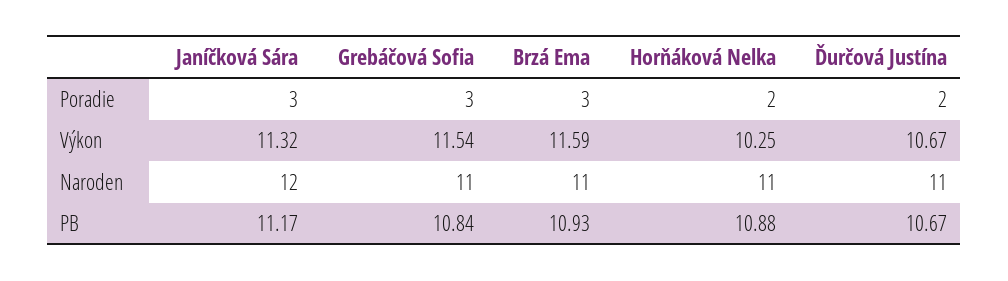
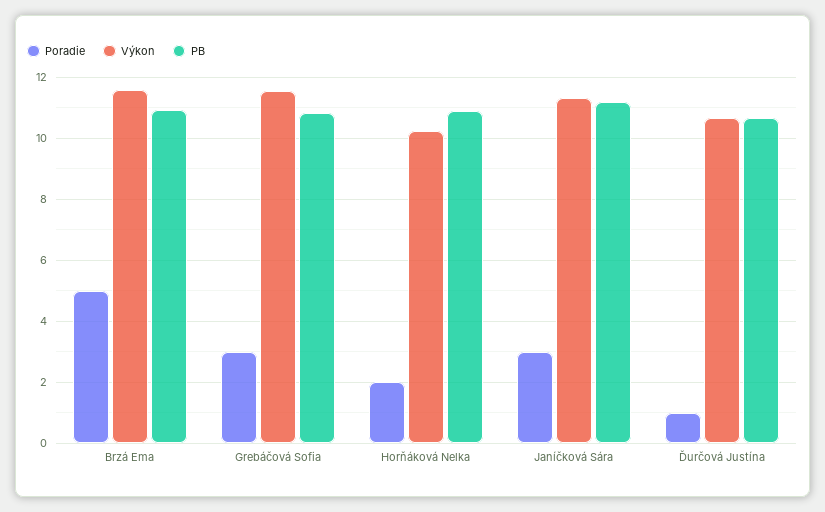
  {
    "Poradie": {
      "Janíčková Sára": 3,
      "Grebáčová Sofia": 3,
-     "Brzá Ema": 3,
+     "Brzá Ema": 5,
      "Horňáková Nelka": 2,
-     "Ďurčová Justína": 2
+     "Ďurčová Justína": 1
    },
    "Výkon": {
      "Janíčková Sára": 11.32,
      "Grebáčová Sofia": 11.54,
      "Brzá Ema": 11.59,
      "Horňáková Nelka": 10.25,
      "Ďurčová Justína": 10.67
    },
-   "Naroden": {
-     "Janíčková Sára": 12,
-     "Grebáčová Sofia": 11,
-     "Brzá Ema": 11,
-     "Horňáková Nelka": 11,
-     "Ďurčová Justína": 11
-   },
    "PB": {
      "Janíčková Sára": 11.17,
      "Grebáčová Sofia": 10.84,
      "Brzá Ema": 10.93,
      "Horňáková Nelka": 10.88,
      "Ďurčová Justína": 10.67
    }
  }

